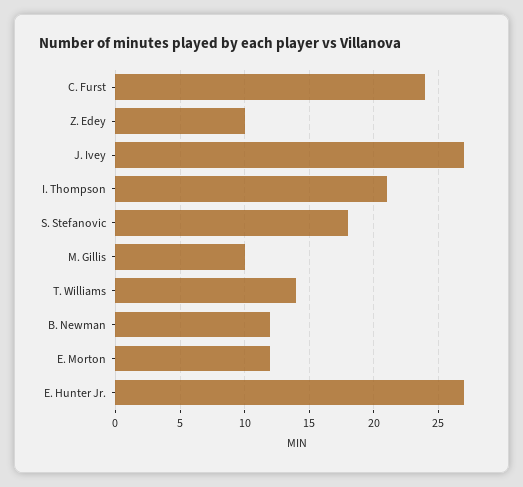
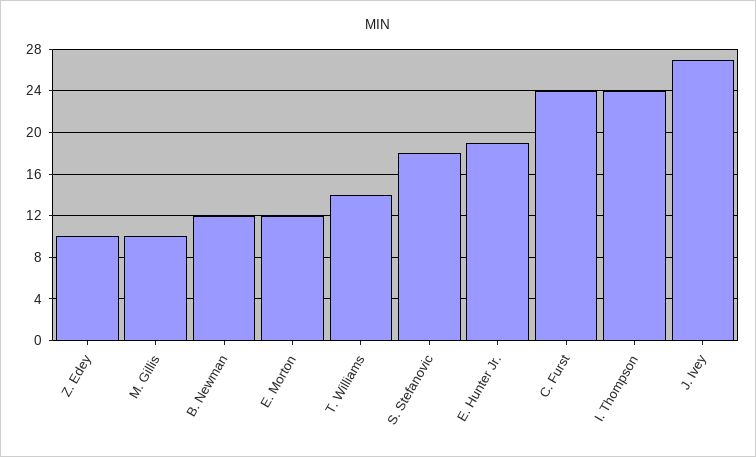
  {
    "C. Furst": 24,
    "Z. Edey": 10,
    "J. Ivey": 27,
-   "I. Thompson": 21,
+   "I. Thompson": 24,
    "S. Stefanovic": 18,
    "M. Gillis": 10,
    "T. Williams": 14,
    "B. Newman": 12,
    "E. Morton": 12,
-   "E. Hunter Jr.": 27
+   "E. Hunter Jr.": 19
  }

